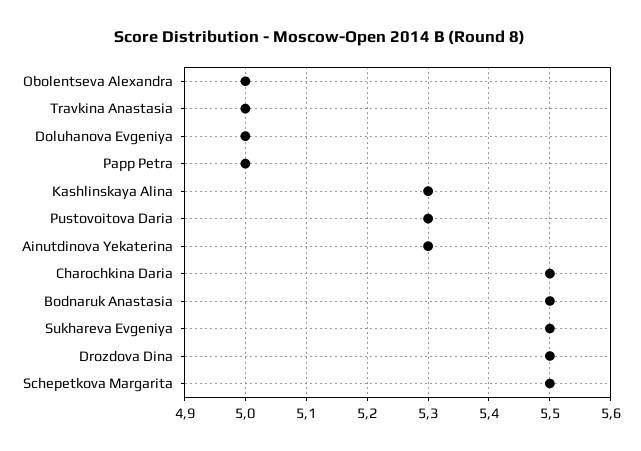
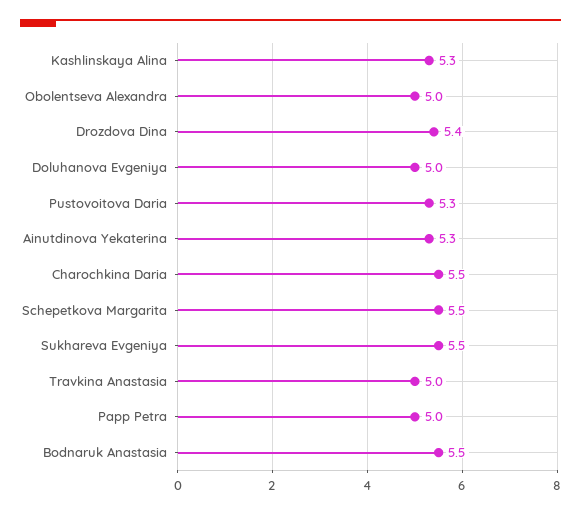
  {
    "Obolentseva Alexandra": 5,
    "Travkina Anastasia": 5,
    "Doluhanova Evgeniya": 5,
    "Papp Petra": 5,
    "Kashlinskaya Alina": 5.3,
    "Pustovoitova Daria": 5.3,
    "Ainutdinova Yekaterina": 5.3,
    "Charochkina Daria": 5.5,
    "Bodnaruk Anastasia": 5.5,
    "Sukhareva Evgeniya": 5.5,
-   "Drozdova Dina": 5.5,
+   "Drozdova Dina": 5.4,
    "Schepetkova Margarita": 5.5
  }

